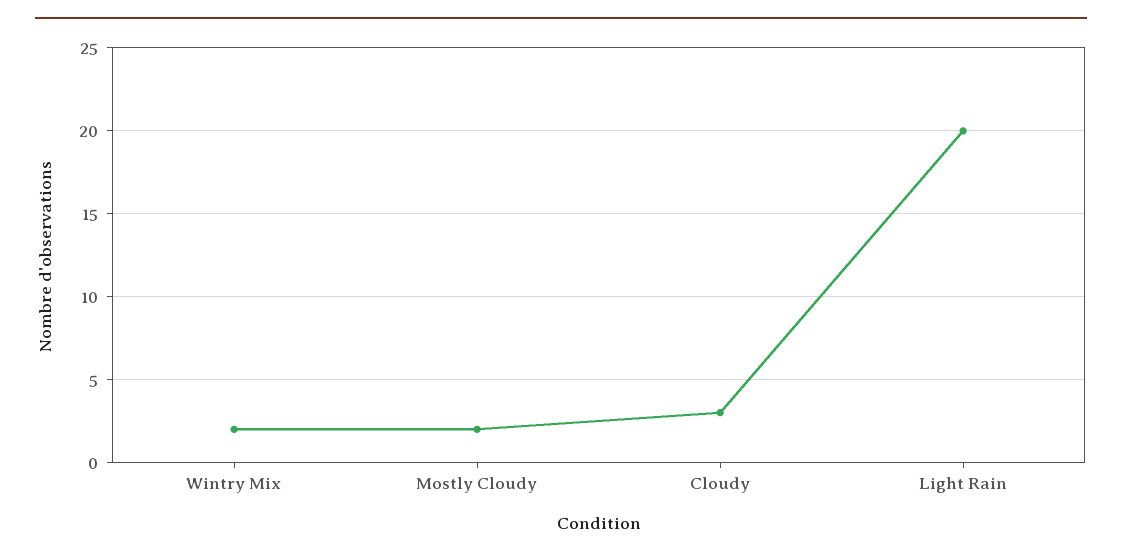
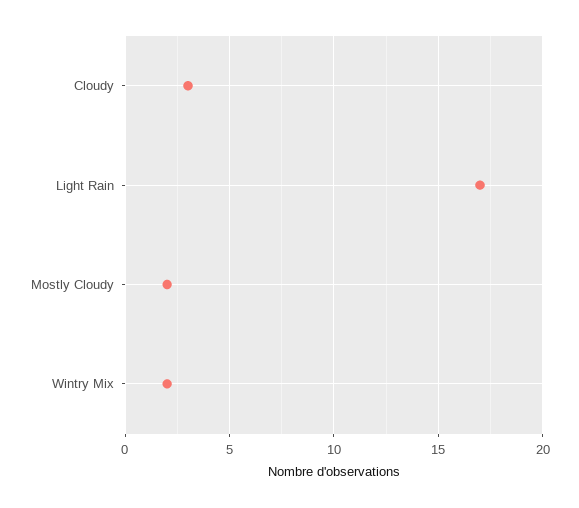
  {
    "Wintry Mix": 2,
    "Mostly Cloudy": 2,
    "Cloudy": 3,
-   "Light Rain": 20
+   "Light Rain": 17
  }

